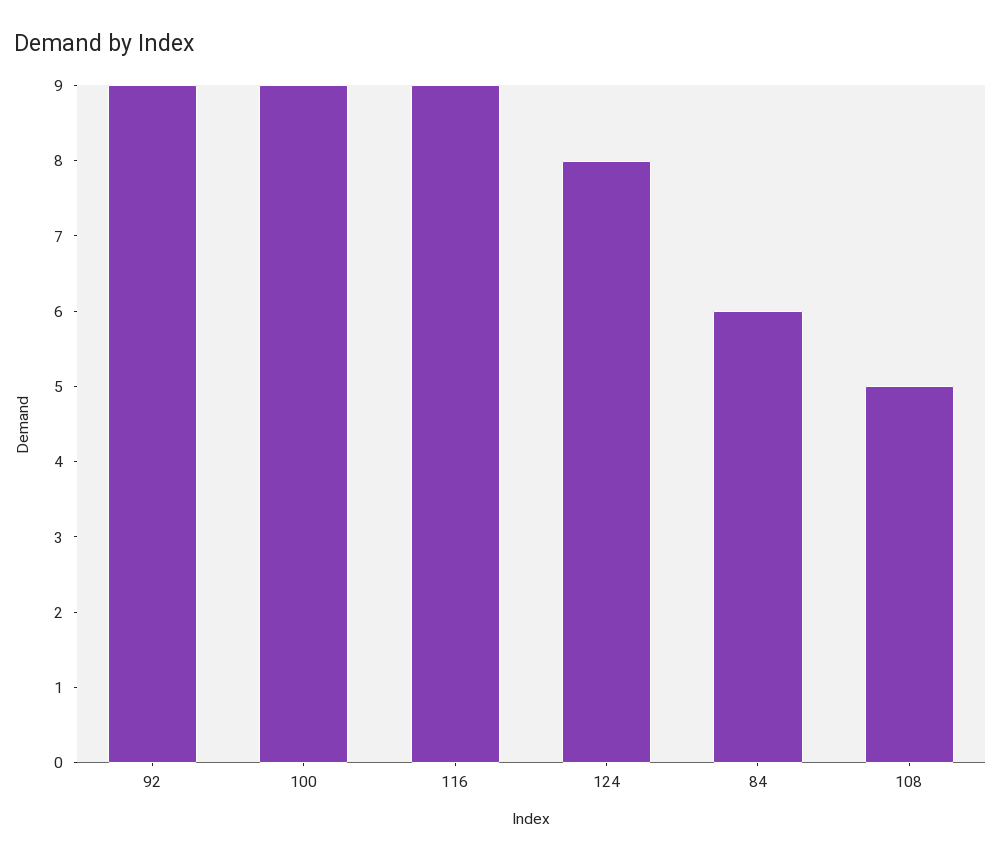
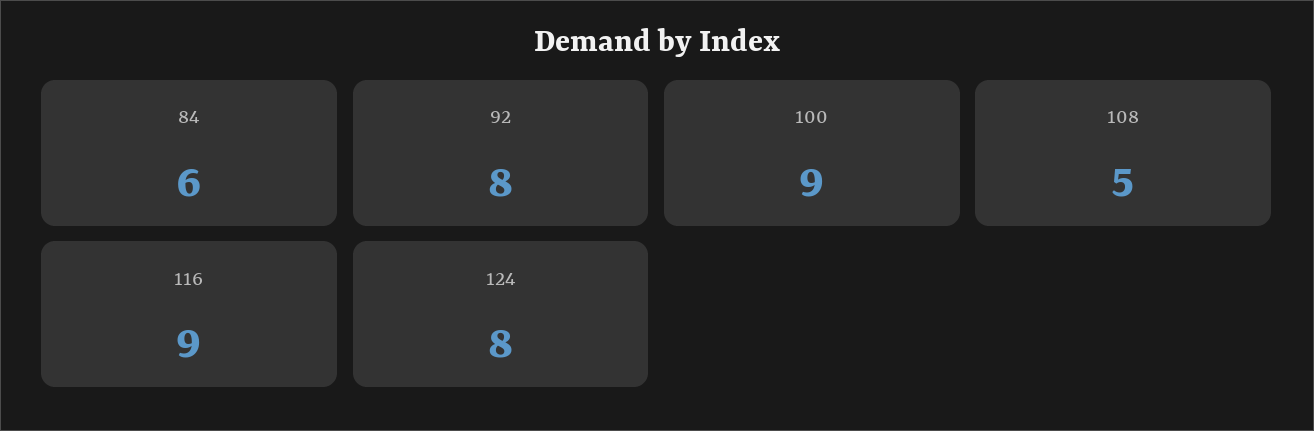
  {
-   "92": 9,
+   "92": 8,
    "100": 9,
    "116": 9,
    "124": 8,
    "84": 6,
    "108": 5
  }

